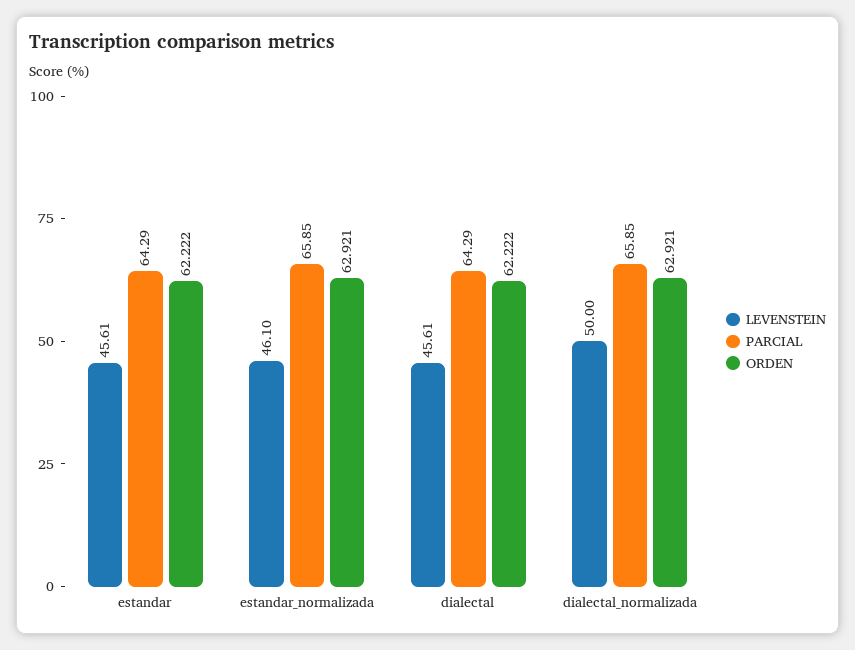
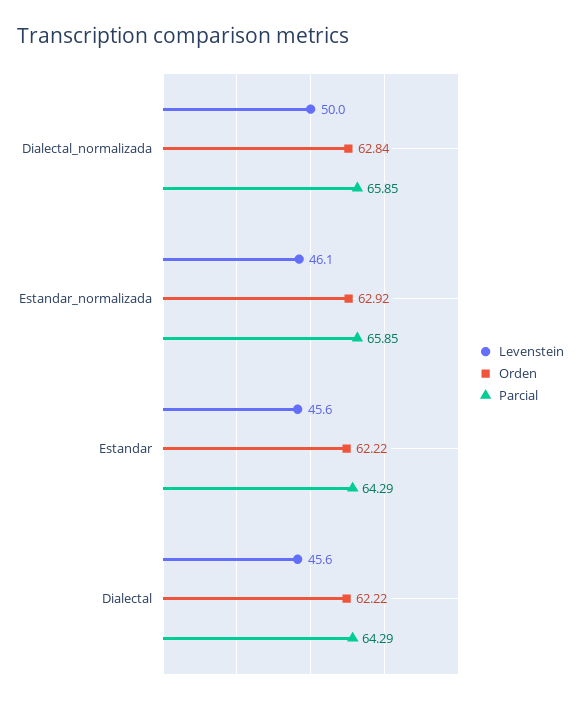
  {
    "LEVENSTEIN": {
      "estandar": 45.61,
      "estandar_normalizada": 46.1,
      "dialectal": 45.61,
      "dialectal_normalizada": 50
    },
    "PARCIAL": {
      "estandar": 64.29,
      "estandar_normalizada": 65.85,
      "dialectal": 64.29,
      "dialectal_normalizada": 65.85
    },
    "ORDEN": {
      "estandar": 62.222,
      "estandar_normalizada": 62.921,
      "dialectal": 62.222,
-     "dialectal_normalizada": 62.921
+     "dialectal_normalizada": 62.84
    }
  }

